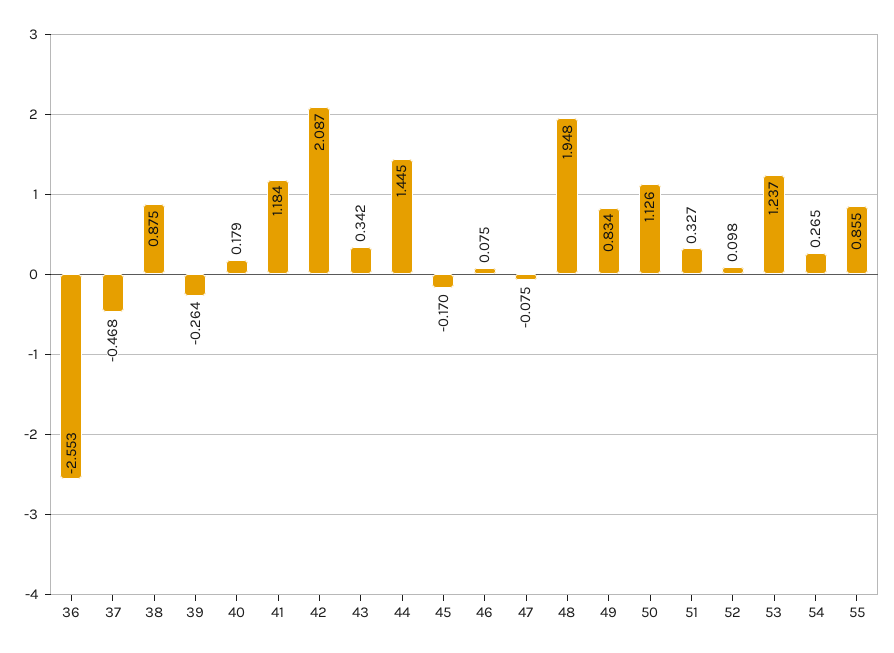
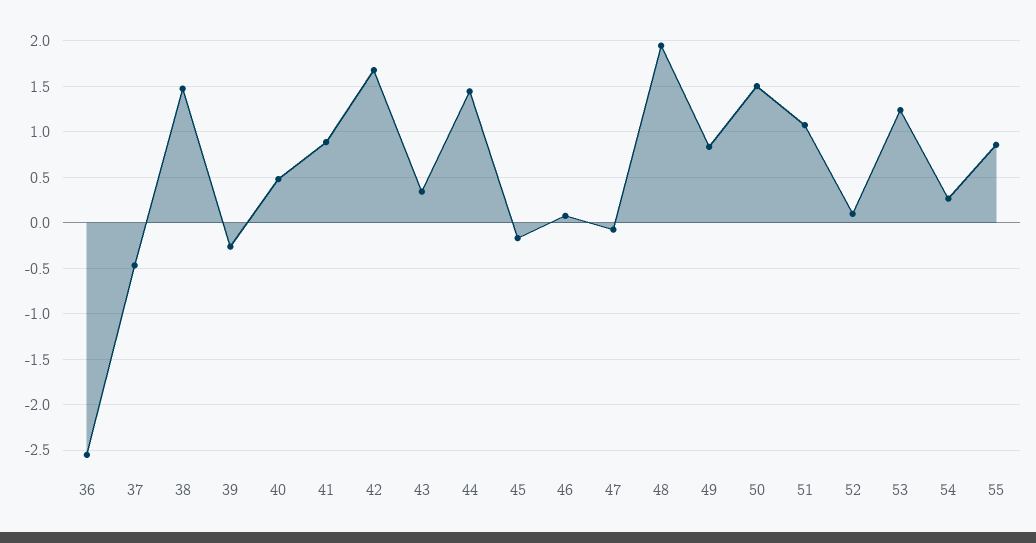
  {
    "36": -2.553,
    "37": -0.468,
-   "38": 0.875,
+   "38": 1.5,
    "39": -0.264,
-   "40": 0.179,
+   "40": 0.5,
-   "41": 1.184,
+   "41": 0.9,
-   "42": 2.087,
+   "42": 1.7,
    "43": 0.342,
    "44": 1.445,
    "45": -0.17,
    "46": 0.075,
    "47": -0.075,
    "48": 1.948,
    "49": 0.834,
-   "50": 1.126,
+   "50": 1.5,
-   "51": 0.327,
+   "51": 1.1,
    "52": 0.098,
    "53": 1.237,
    "54": 0.265,
    "55": 0.855
  }

